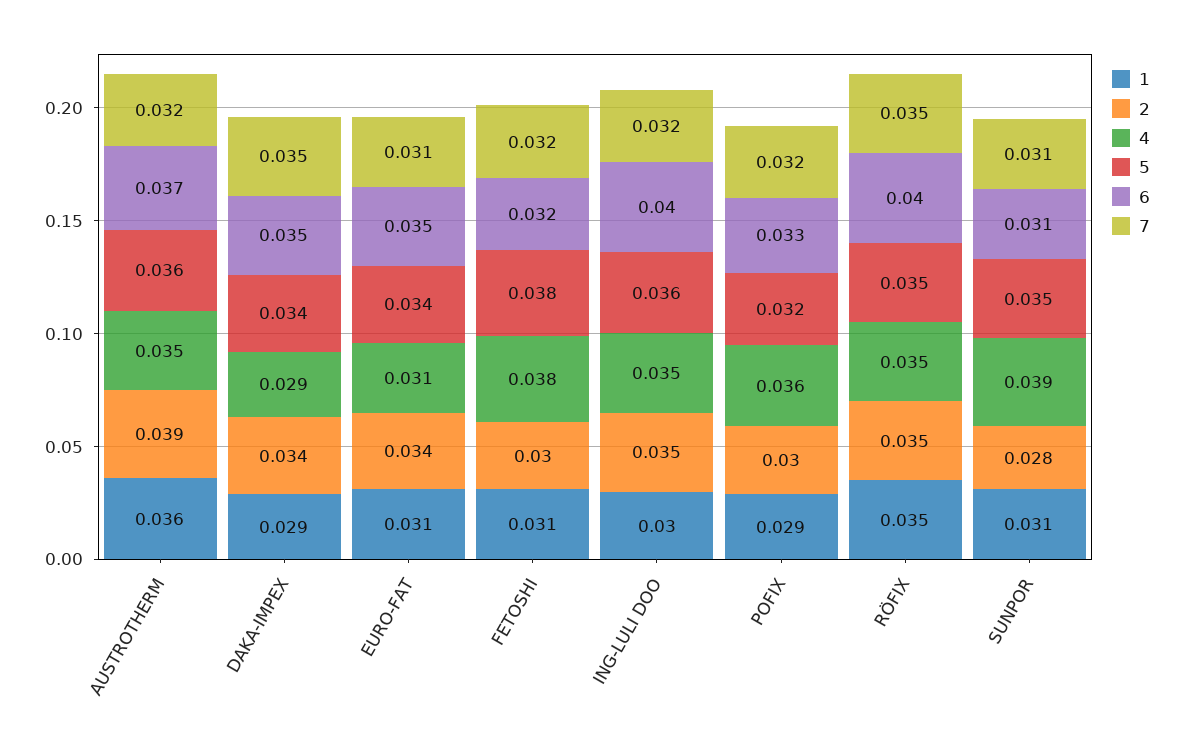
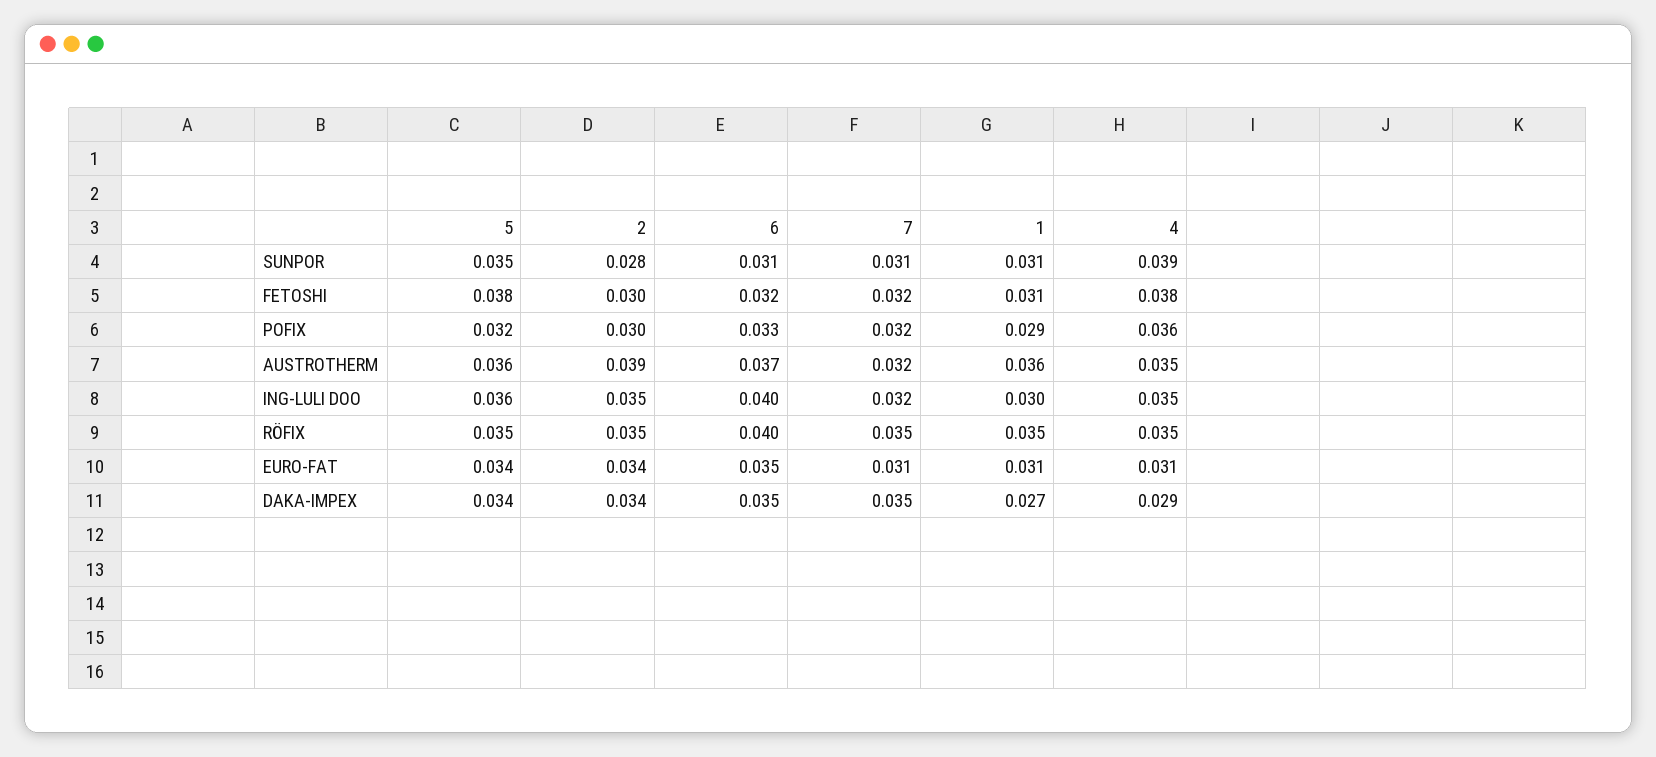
  {
    "1": {
      "AUSTROTHERM": 0.036,
-     "DAKA-IMPEX": 0.029,
+     "DAKA-IMPEX": 0.027,
      "EURO-FAT": 0.031,
      "FETOSHI": 0.031,
      "ING-LULI DOO": 0.03,
      "POFIX": 0.029,
      "RÖFIX": 0.035,
      "SUNPOR": 0.031
    },
    "2": {
      "AUSTROTHERM": 0.039,
      "DAKA-IMPEX": 0.034,
      "EURO-FAT": 0.034,
      "FETOSHI": 0.03,
      "ING-LULI DOO": 0.035,
      "POFIX": 0.03,
      "RÖFIX": 0.035,
      "SUNPOR": 0.028
    },
    "4": {
      "AUSTROTHERM": 0.035,
      "DAKA-IMPEX": 0.029,
      "EURO-FAT": 0.031,
      "FETOSHI": 0.038,
      "ING-LULI DOO": 0.035,
      "POFIX": 0.036,
      "RÖFIX": 0.035,
      "SUNPOR": 0.039
    },
    "5": {
      "AUSTROTHERM": 0.036,
      "DAKA-IMPEX": 0.034,
      "EURO-FAT": 0.034,
      "FETOSHI": 0.038,
      "ING-LULI DOO": 0.036,
      "POFIX": 0.032,
      "RÖFIX": 0.035,
      "SUNPOR": 0.035
    },
    "6": {
      "AUSTROTHERM": 0.037,
      "DAKA-IMPEX": 0.035,
      "EURO-FAT": 0.035,
      "FETOSHI": 0.032,
      "ING-LULI DOO": 0.04,
      "POFIX": 0.033,
      "RÖFIX": 0.04,
      "SUNPOR": 0.031
    },
    "7": {
      "AUSTROTHERM": 0.032,
      "DAKA-IMPEX": 0.035,
      "EURO-FAT": 0.031,
      "FETOSHI": 0.032,
      "ING-LULI DOO": 0.032,
      "POFIX": 0.032,
      "RÖFIX": 0.035,
      "SUNPOR": 0.031
    }
  }

